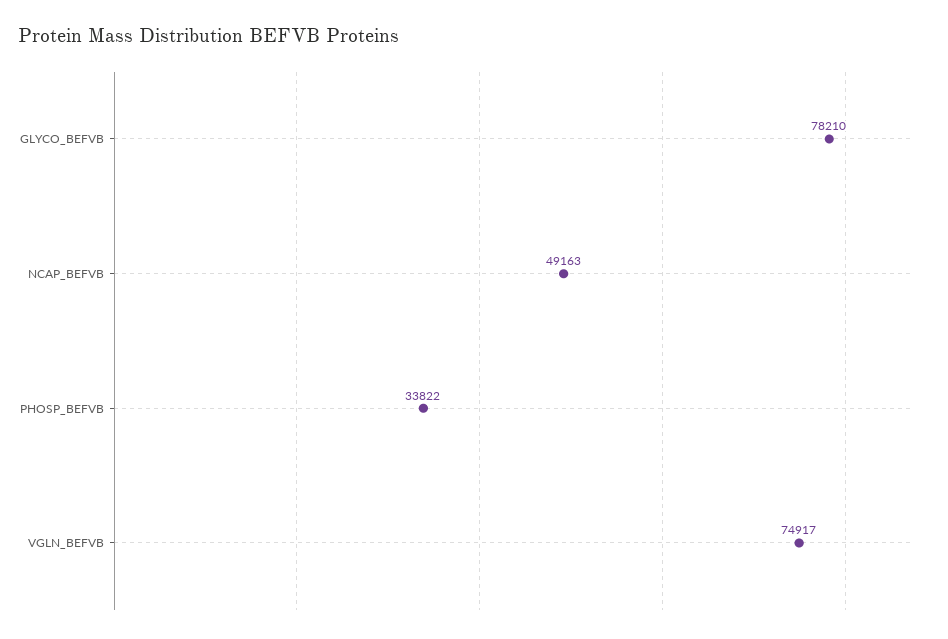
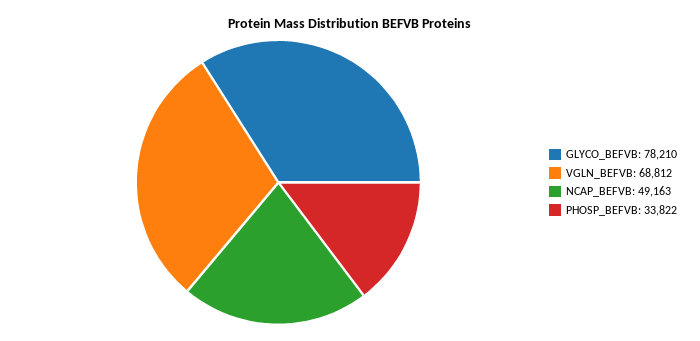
  {
    "GLYCO_BEFVB": 78210,
    "NCAP_BEFVB": 49163,
    "PHOSP_BEFVB": 33822,
-   "VGLN_BEFVB": 74917
+   "VGLN_BEFVB": 68812
  }

